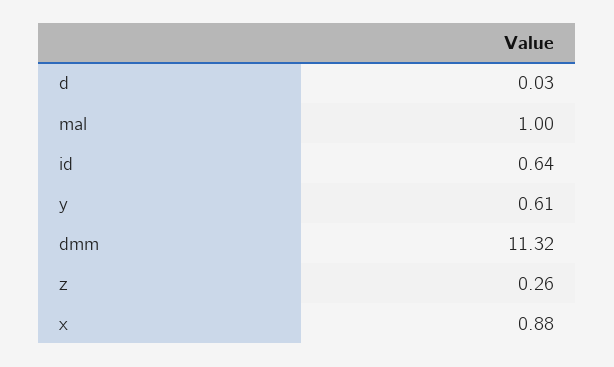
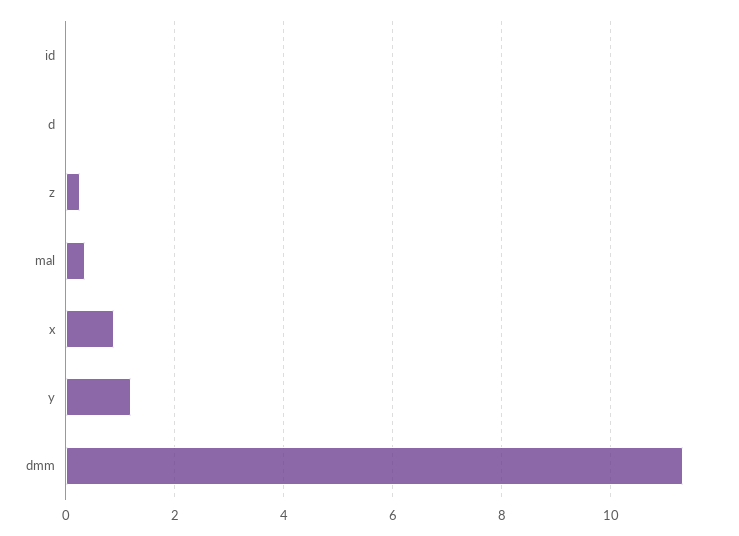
  {
    "d": 0.03,
-   "mal": 1,
+   "mal": 0.4,
-   "id": 0.64,
+   "id": 0,
-   "y": 0.61,
+   "y": 1.2,
    "dmm": 11.32,
    "z": 0.26,
    "x": 0.88
  }

